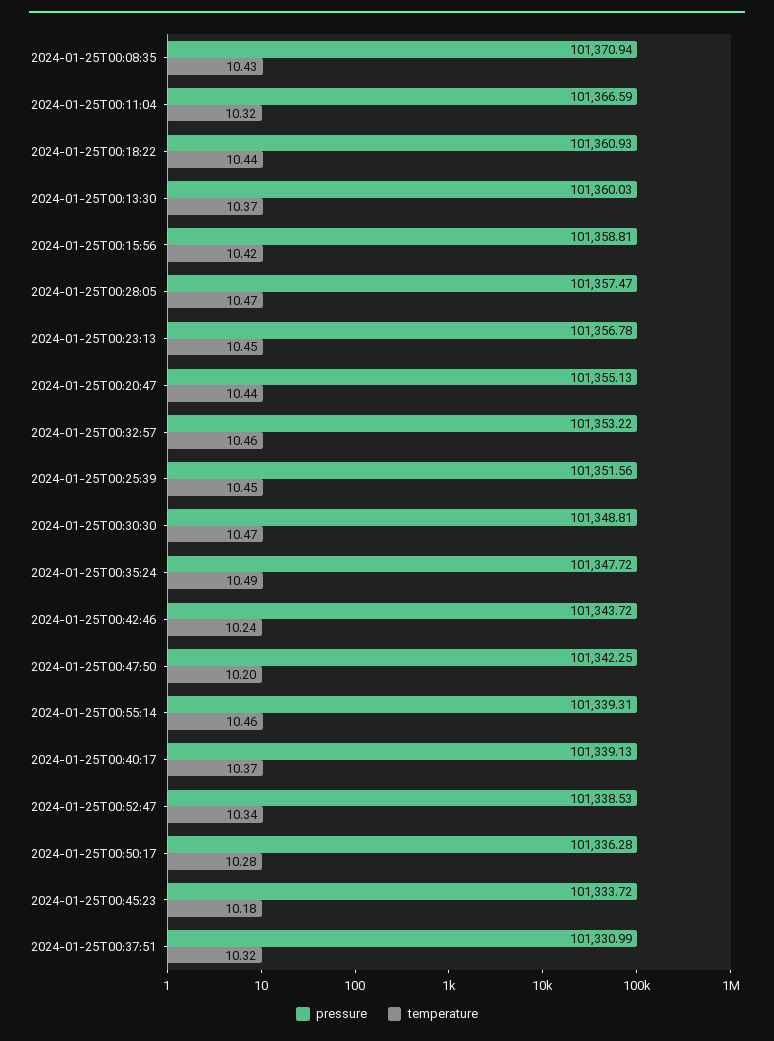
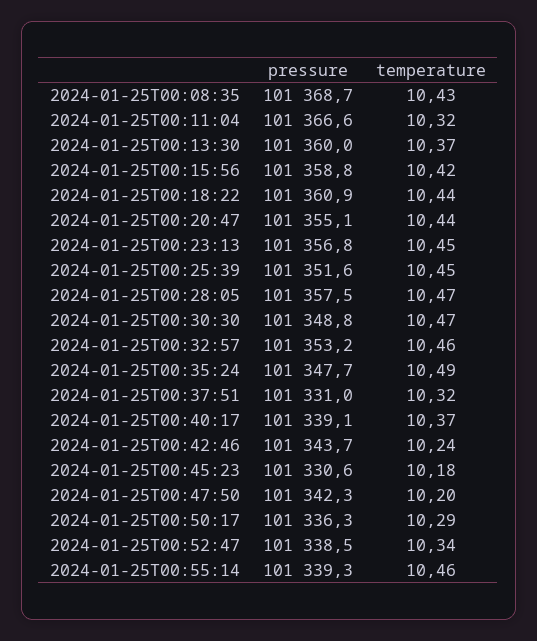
  {
    "pressure": {
-     "2024-01-25T00:08:35": 101370.94,
+     "2024-01-25T00:08:35": 101368.7,
      "2024-01-25T00:11:04": 101366.59,
      "2024-01-25T00:18:22": 101360.93,
      "2024-01-25T00:13:30": 101360.03,
      "2024-01-25T00:15:56": 101358.81,
      "2024-01-25T00:28:05": 101357.47,
      "2024-01-25T00:23:13": 101356.78,
      "2024-01-25T00:20:47": 101355.13,
      "2024-01-25T00:32:57": 101353.22,
      "2024-01-25T00:25:39": 101351.56,
      "2024-01-25T00:30:30": 101348.81,
      "2024-01-25T00:35:24": 101347.72,
      "2024-01-25T00:42:46": 101343.72,
      "2024-01-25T00:47:50": 101342.25,
      "2024-01-25T00:55:14": 101339.31,
      "2024-01-25T00:40:17": 101339.13,
      "2024-01-25T00:52:47": 101338.53,
      "2024-01-25T00:50:17": 101336.28,
-     "2024-01-25T00:45:23": 101333.72,
+     "2024-01-25T00:45:23": 101330.6,
      "2024-01-25T00:37:51": 101330.99
    },
    "temperature": {
      "2024-01-25T00:08:35": 10.43,
      "2024-01-25T00:11:04": 10.32,
      "2024-01-25T00:18:22": 10.44,
      "2024-01-25T00:13:30": 10.37,
      "2024-01-25T00:15:56": 10.42,
      "2024-01-25T00:28:05": 10.47,
      "2024-01-25T00:23:13": 10.45,
      "2024-01-25T00:20:47": 10.44,
      "2024-01-25T00:32:57": 10.46,
      "2024-01-25T00:25:39": 10.45,
      "2024-01-25T00:30:30": 10.47,
      "2024-01-25T00:35:24": 10.49,
      "2024-01-25T00:42:46": 10.24,
      "2024-01-25T00:47:50": 10.2,
      "2024-01-25T00:55:14": 10.46,
      "2024-01-25T00:40:17": 10.37,
      "2024-01-25T00:52:47": 10.34,
-     "2024-01-25T00:50:17": 10.28,
+     "2024-01-25T00:50:17": 10.29,
      "2024-01-25T00:45:23": 10.18,
      "2024-01-25T00:37:51": 10.32
    }
  }

